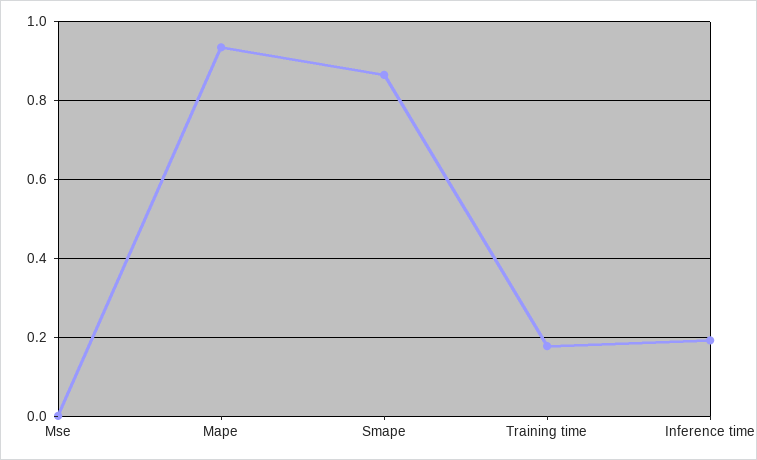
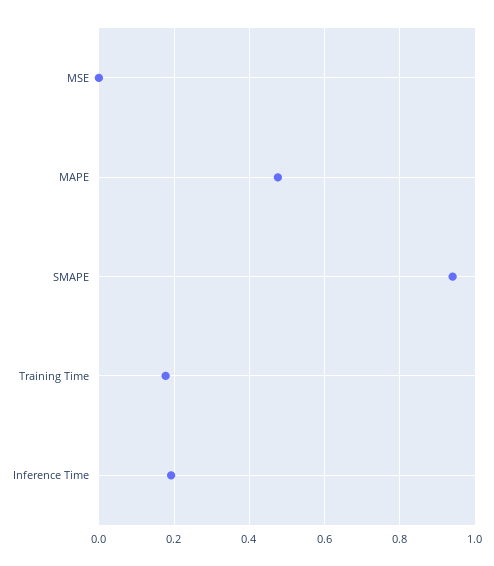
  {
    "Mse": 0,
-   "Mape": 0.94,
+   "Mape": 0.48,
-   "Smape": 0.86,
+   "Smape": 0.94,
    "Training time": 0.18,
    "Inference time": 0.2
  }

